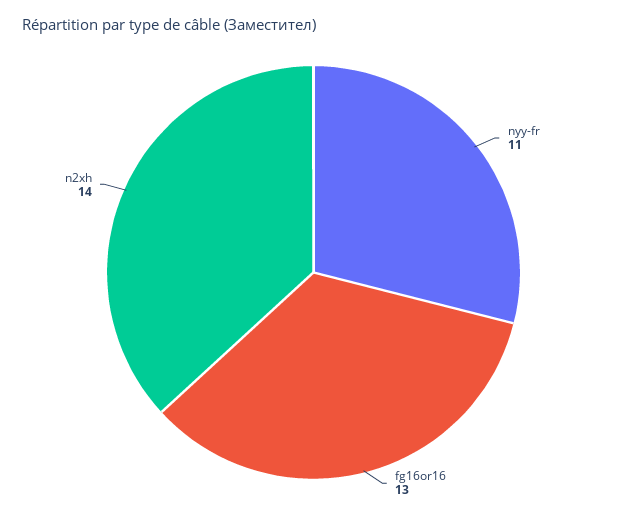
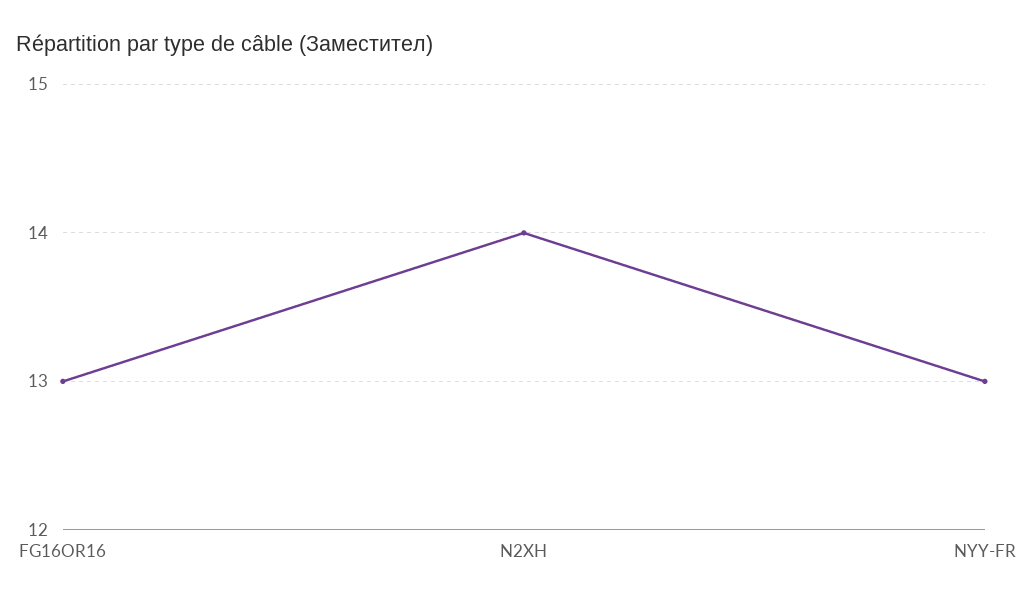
  {
-   "nyy-fr": 11,
+   "nyy-fr": 13,
    "fg16or16": 13,
    "n2xh": 14
  }

